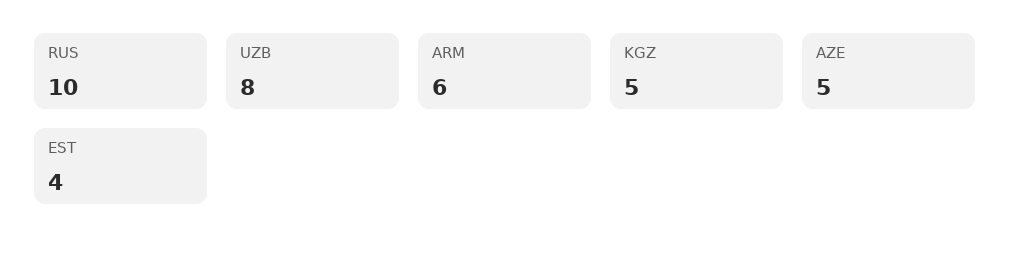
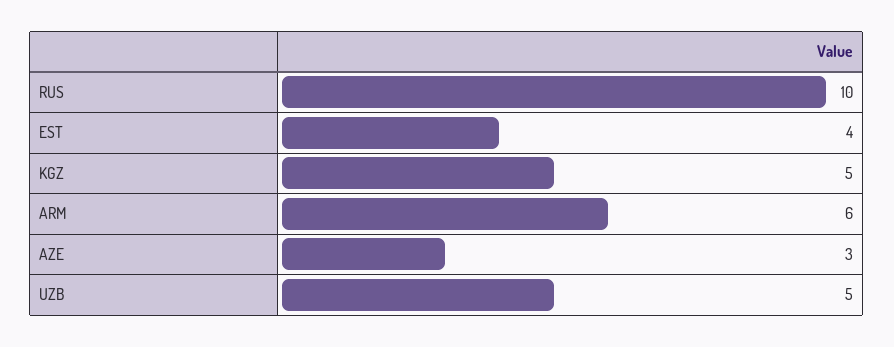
  {
    "RUS": 10,
-   "UZB": 8,
+   "UZB": 5,
    "ARM": 6,
    "KGZ": 5,
-   "AZE": 5,
+   "AZE": 3,
    "EST": 4
  }

